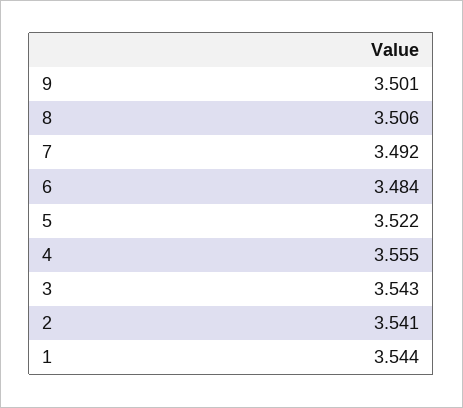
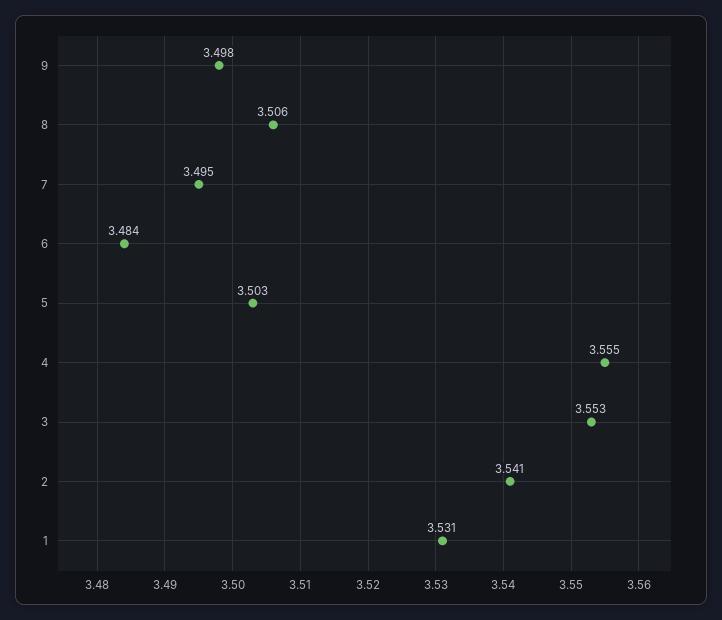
  {
-   "9": 3.501,
+   "9": 3.498,
    "8": 3.506,
-   "7": 3.492,
+   "7": 3.495,
    "6": 3.484,
-   "5": 3.522,
+   "5": 3.503,
    "4": 3.555,
-   "3": 3.543,
+   "3": 3.553,
    "2": 3.541,
-   "1": 3.544
+   "1": 3.531
  }

